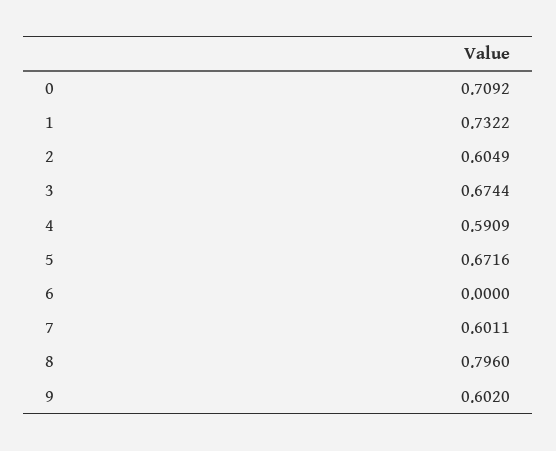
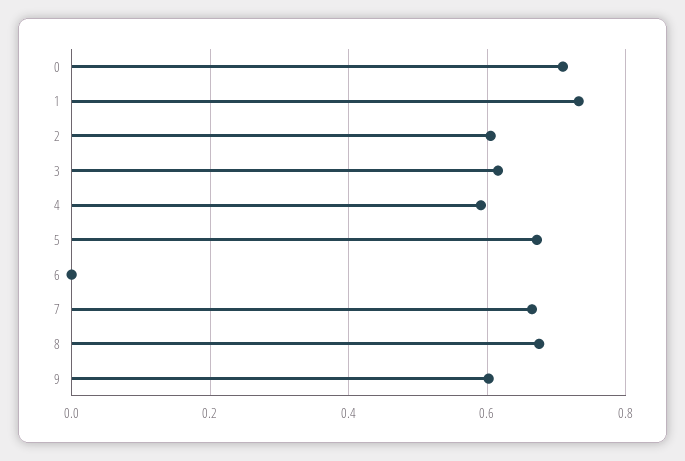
  {
    "0": 0.7092,
    "1": 0.7322,
    "2": 0.6049,
-   "3": 0.6744,
+   "3": 0.62,
    "4": 0.5909,
    "5": 0.6716,
    "6": 0,
-   "7": 0.6011,
+   "7": 0.66,
-   "8": 0.796,
+   "8": 0.68,
    "9": 0.602
  }

